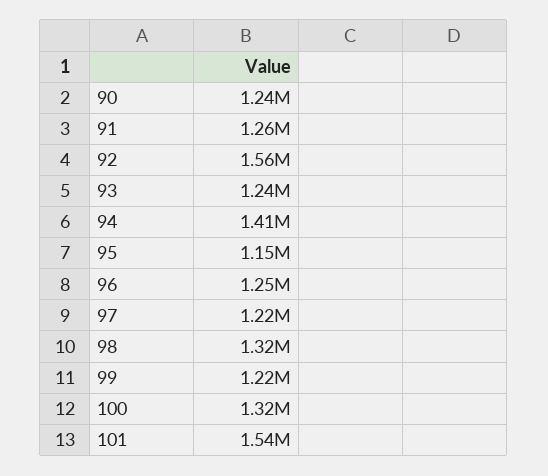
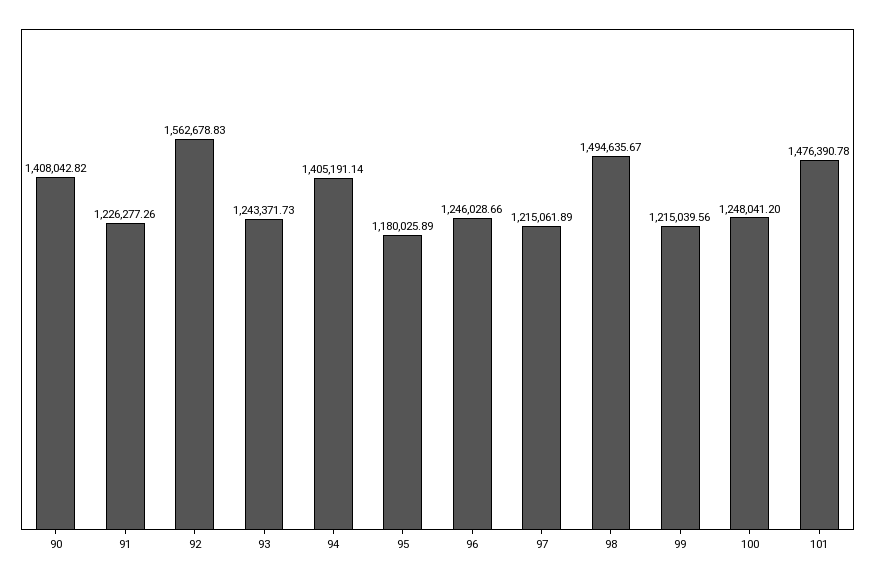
  {
-   "90": 1240000,
+   "90": 1408042.82,
-   "91": 1260000,
+   "91": 1226277.26,
    "92": 1562678.83,
    "93": 1243371.73,
    "94": 1405191.14,
-   "95": 1150000,
+   "95": 1180025.89,
    "96": 1246028.66,
    "97": 1215061.89,
-   "98": 1320000,
+   "98": 1494635.67,
    "99": 1215039.56,
-   "100": 1320000,
+   "100": 1248041.2,
-   "101": 1540000
+   "101": 1476390.78
  }

